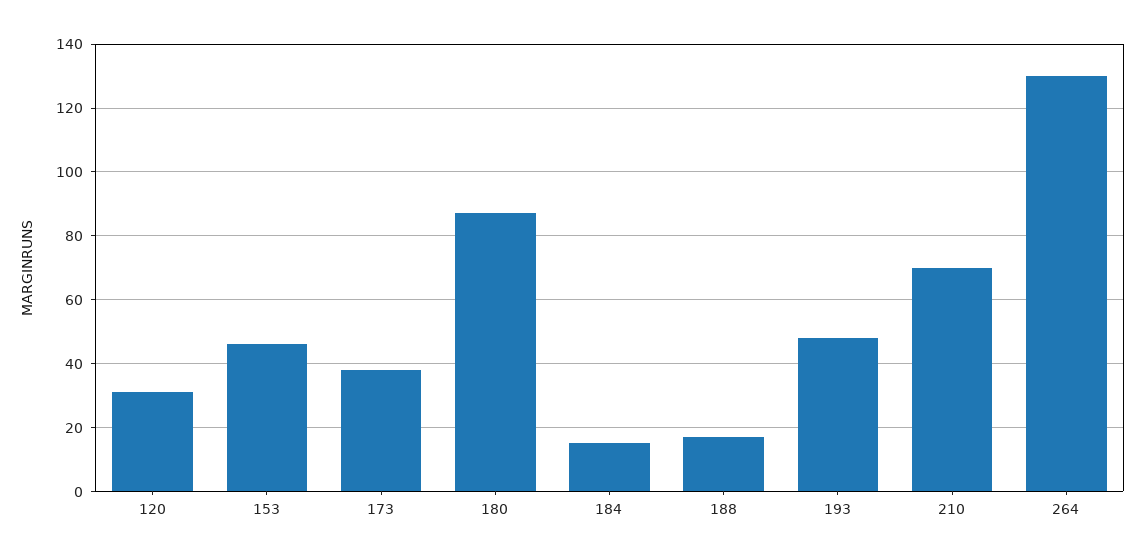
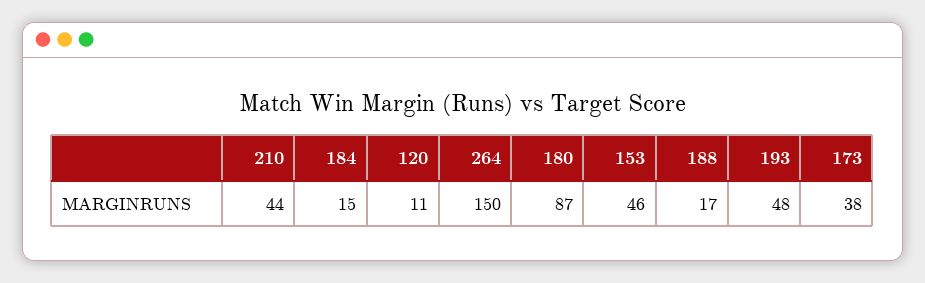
  {
-   "120": 30,
+   "120": 11,
    "153": 46,
    "173": 38,
    "180": 87,
    "184": 15,
    "188": 17,
    "193": 48,
-   "210": 70,
+   "210": 44,
-   "264": 130
+   "264": 150
  }

